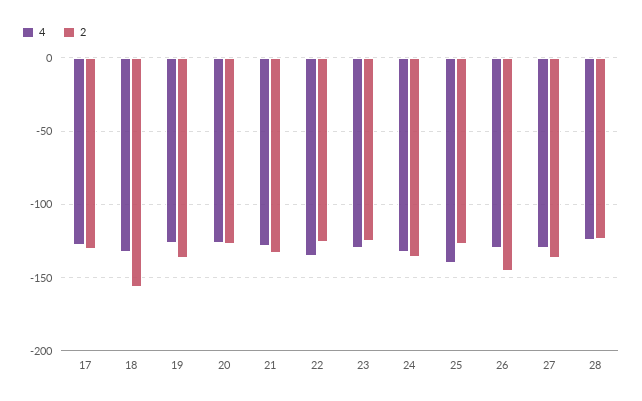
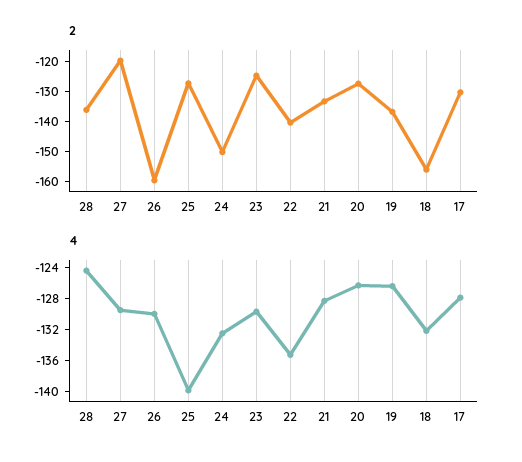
  {
    "4": {
      "17": -128,
      "18": -132,
      "19": -126,
      "20": -126,
      "21": -128,
      "22": -136,
      "23": -130,
      "24": -132,
      "25": -140,
      "26": -130,
      "27": -130,
      "28": -124
    },
    "2": {
      "17": -130,
      "18": -155,
      "19": -135,
      "20": -125,
      "21": -135,
-     "22": -125,
+     "22": -140,
      "23": -125,
-     "24": -135,
+     "24": -150,
      "25": -125,
-     "26": -145,
+     "26": -160,
-     "27": -135,
+     "27": -120,
-     "28": -125
+     "28": -135
    }
  }

